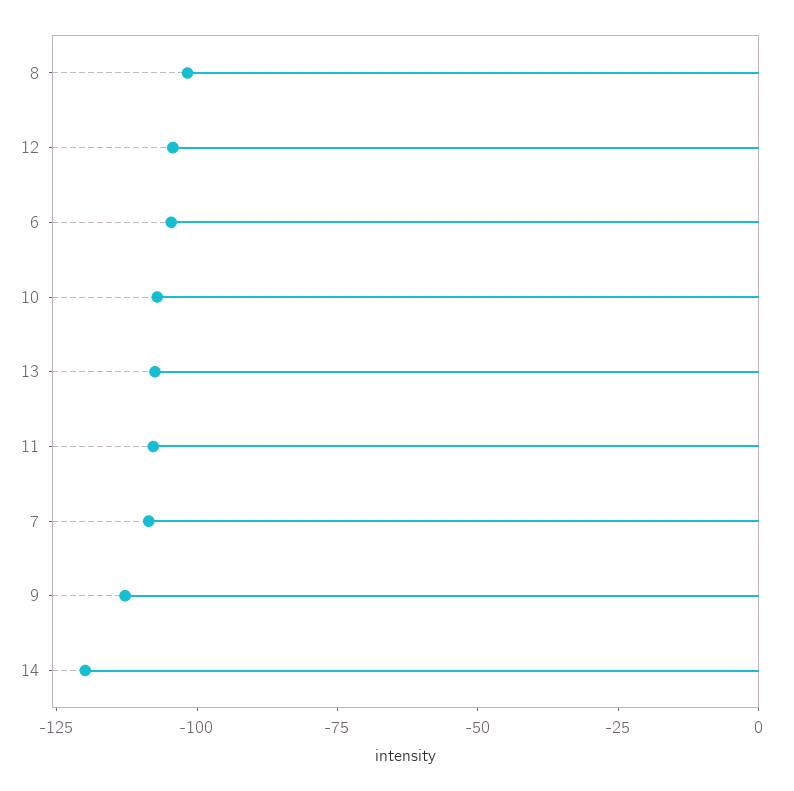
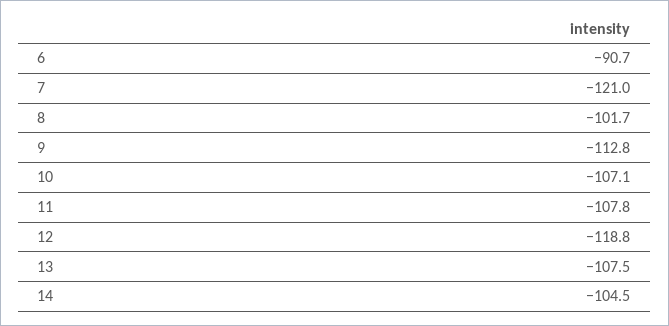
  {
    "8": -101.7,
-   "12": -105,
+   "12": -118.8,
-   "6": -105,
+   "6": -90.7,
    "10": -107.1,
    "13": -107.5,
    "11": -107.8,
-   "7": -110,
+   "7": -121,
    "9": -112.8,
-   "14": -120
+   "14": -104.5
  }

